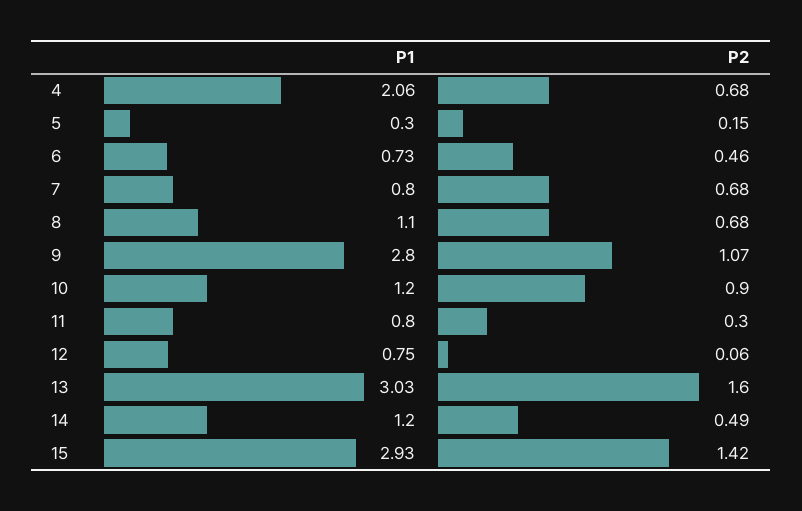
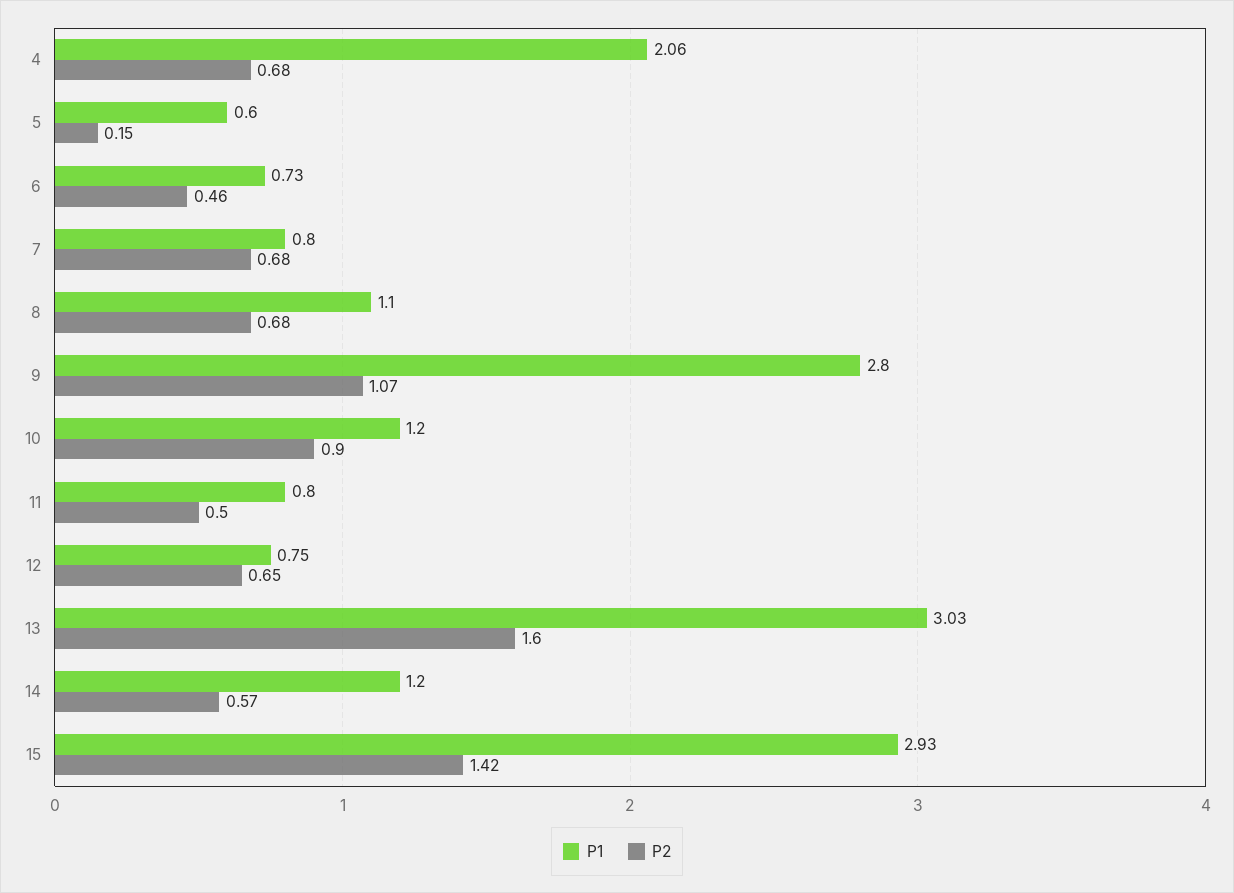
  {
    "P1": {
      "4": 2.06,
-     "5": 0.3,
+     "5": 0.6,
      "6": 0.73,
      "7": 0.8,
      "8": 1.1,
      "9": 2.8,
      "10": 1.2,
      "11": 0.8,
      "12": 0.75,
      "13": 3.03,
      "14": 1.2,
      "15": 2.93
    },
    "P2": {
      "4": 0.68,
      "5": 0.15,
      "6": 0.46,
      "7": 0.68,
      "8": 0.68,
      "9": 1.07,
      "10": 0.9,
-     "11": 0.3,
+     "11": 0.5,
-     "12": 0.06,
+     "12": 0.65,
      "13": 1.6,
-     "14": 0.49,
+     "14": 0.57,
      "15": 1.42
    }
  }

